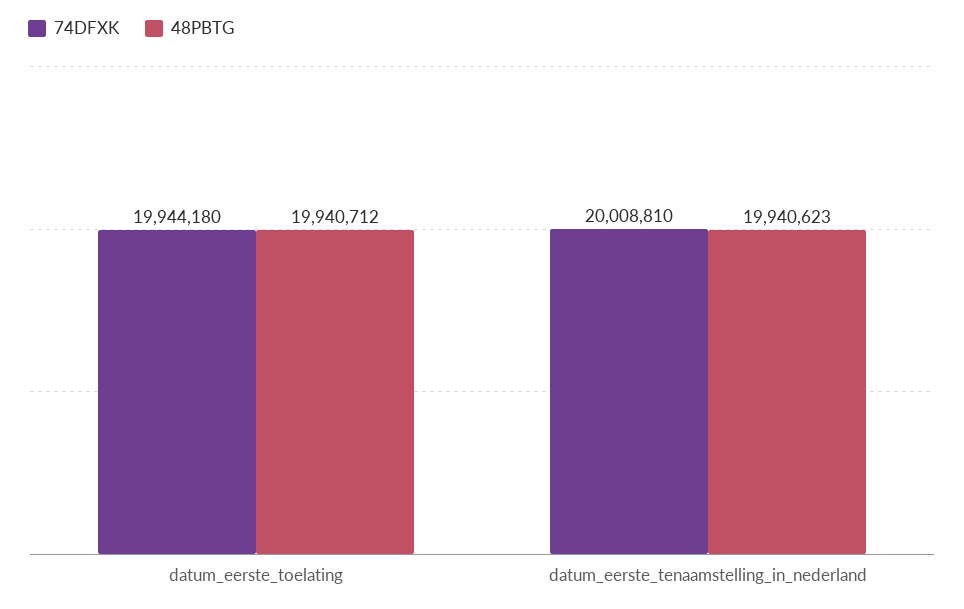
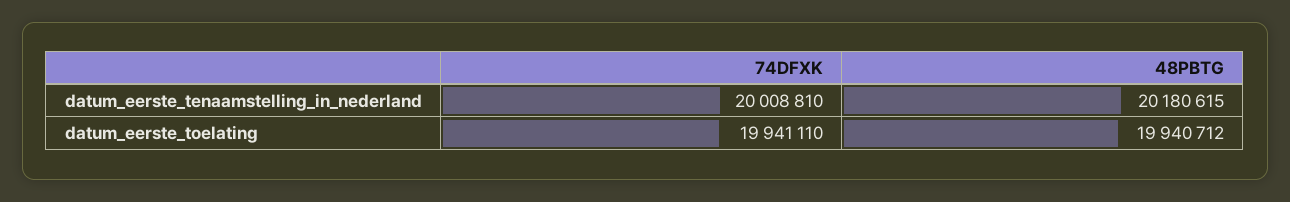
  {
    "74DFXK": {
-     "datum_eerste_toelating": 19944180,
+     "datum_eerste_toelating": 19941110,
      "datum_eerste_tenaamstelling_in_nederland": 20008810
    },
    "48PBTG": {
      "datum_eerste_toelating": 19940712,
-     "datum_eerste_tenaamstelling_in_nederland": 19940623
+     "datum_eerste_tenaamstelling_in_nederland": 20180615
    }
  }

